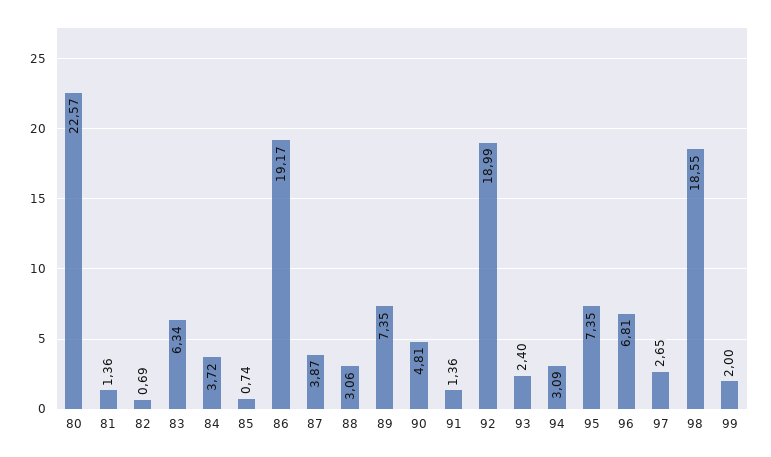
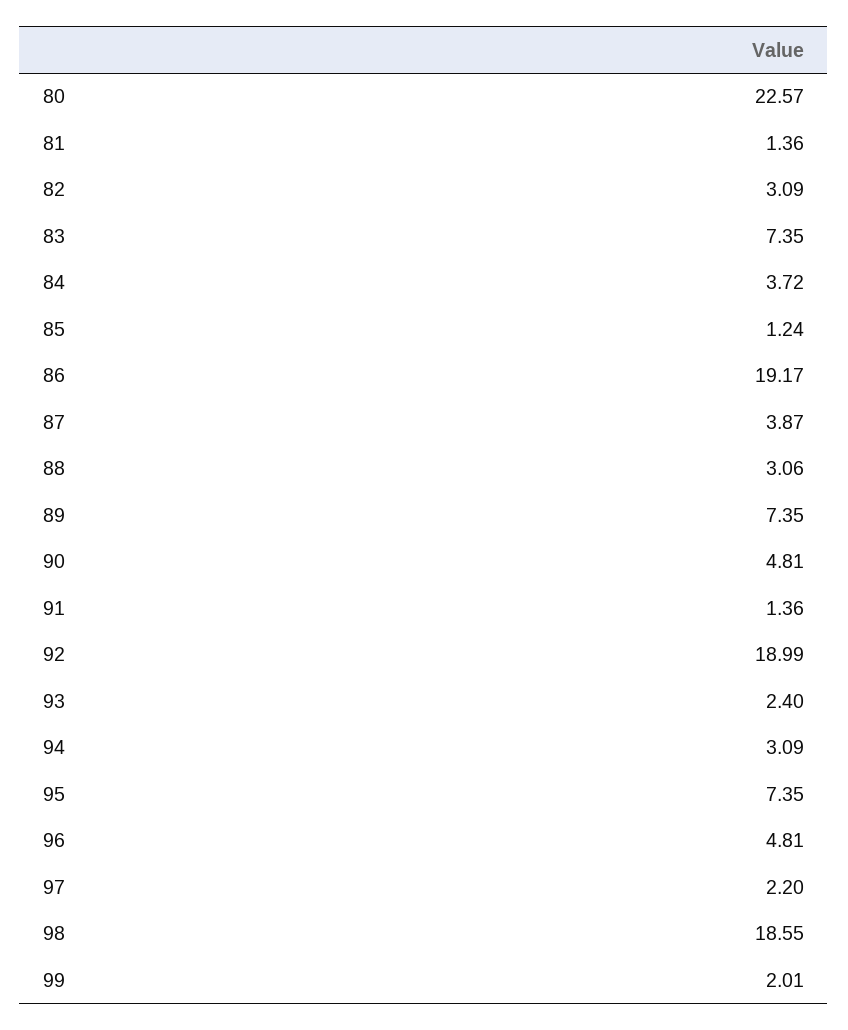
  {
    "80": 22.57,
    "81": 1.36,
-   "82": 0.69,
+   "82": 3.09,
-   "83": 6.34,
+   "83": 7.35,
    "84": 3.72,
-   "85": 0.74,
+   "85": 1.24,
    "86": 19.17,
    "87": 3.87,
    "88": 3.06,
    "89": 7.35,
    "90": 4.81,
    "91": 1.36,
    "92": 18.99,
    "93": 2.4,
    "94": 3.09,
    "95": 7.35,
-   "96": 6.81,
+   "96": 4.81,
-   "97": 2.65,
+   "97": 2.2,
    "98": 18.55,
-   "99": 2
+   "99": 2.01
  }

